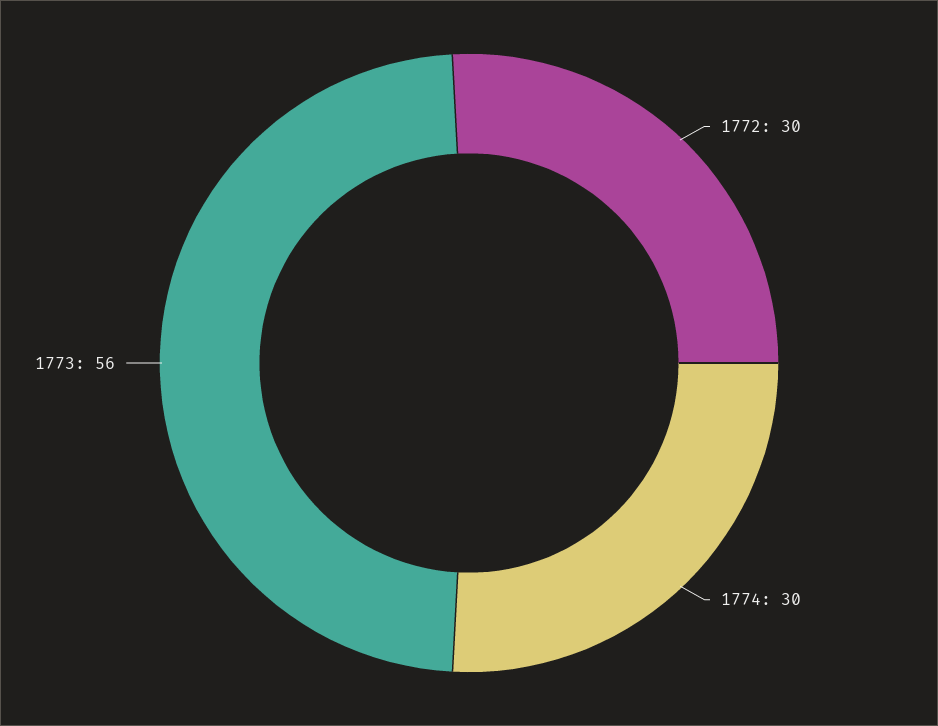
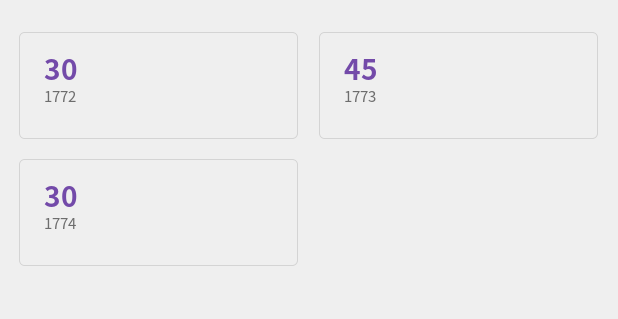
  {
    "1772": 30,
    "1774": 30,
-   "1773": 56
+   "1773": 45
  }

